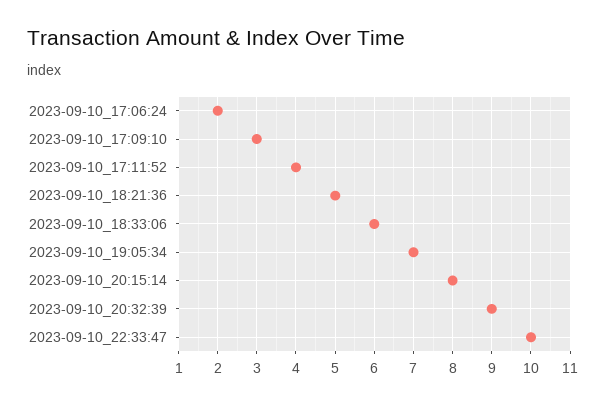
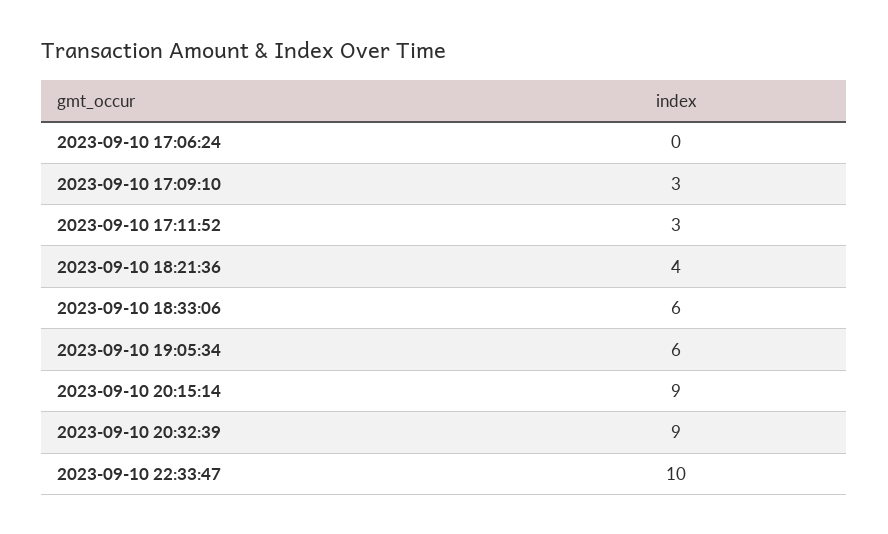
  {
-   "2023-09-10_17:06:24": 2,
+   "2023-09-10_17:06:24": 0,
    "2023-09-10_17:09:10": 3,
-   "2023-09-10_17:11:52": 4,
+   "2023-09-10_17:11:52": 3,
-   "2023-09-10_18:21:36": 5,
+   "2023-09-10_18:21:36": 4,
    "2023-09-10_18:33:06": 6,
-   "2023-09-10_19:05:34": 7,
+   "2023-09-10_19:05:34": 6,
-   "2023-09-10_20:15:14": 8,
+   "2023-09-10_20:15:14": 9,
    "2023-09-10_20:32:39": 9,
    "2023-09-10_22:33:47": 10
  }

